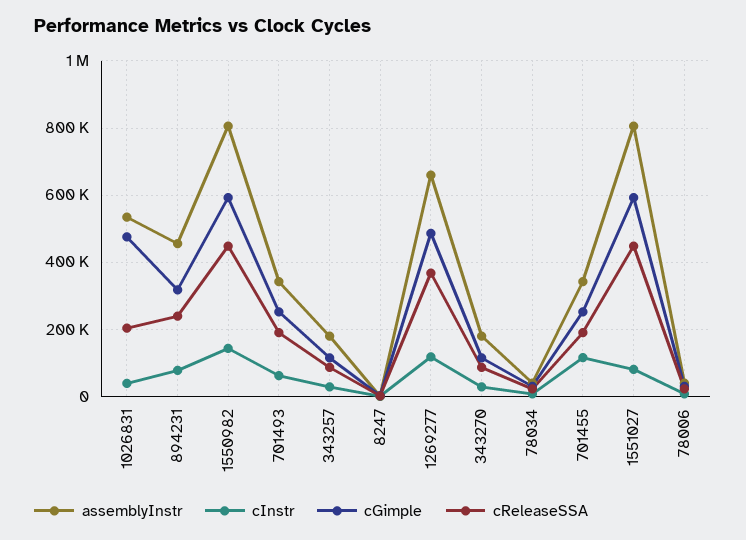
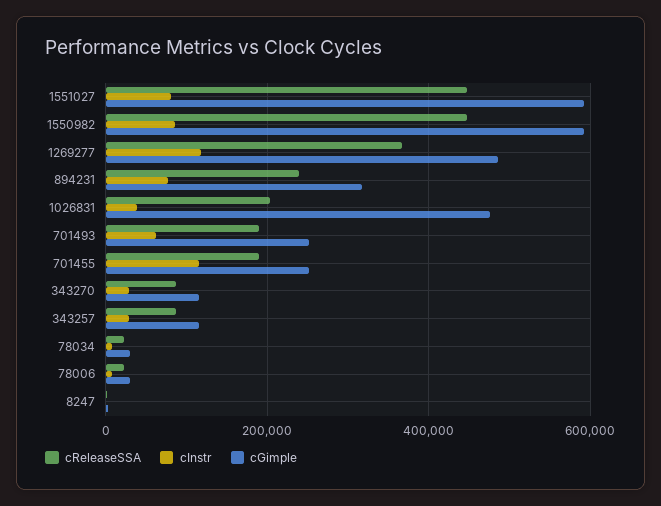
  {
-   "assemblyInstr": {
-     "1026831": 540000,
-     "894231": 460000,
-     "1550982": 800000,
-     "701493": 340000,
-     "343257": 180000,
-     "8247": 0,
-     "1269277": 660000,
-     "343270": 180000,
-     "78034": 40000,
-     "701455": 340000,
-     "1551027": 800000,
-     "78006": 40000
-   },
    "cInstr": {
      "1026831": 40000,
      "894231": 80000,
-     "1550982": 140000,
+     "1550982": 80000,
      "701493": 60000,
      "343257": 20000,
      "8247": 0,
      "1269277": 120000,
      "343270": 20000,
      "78034": 0,
      "701455": 120000,
      "1551027": 80000,
      "78006": 0
    },
    "cGimple": {
      "1026831": 480000,
      "894231": 320000,
      "1550982": 600000,
      "701493": 260000,
      "343257": 120000,
      "8247": 0,
      "1269277": 480000,
      "343270": 120000,
      "78034": 20000,
      "701455": 260000,
      "1551027": 600000,
      "78006": 20000
    },
    "cReleaseSSA": {
      "1026831": 200000,
      "894231": 240000,
      "1550982": 440000,
      "701493": 200000,
      "343257": 80000,
      "8247": 0,
      "1269277": 360000,
      "343270": 80000,
      "78034": 20000,
      "701455": 200000,
      "1551027": 440000,
      "78006": 20000
    }
  }

